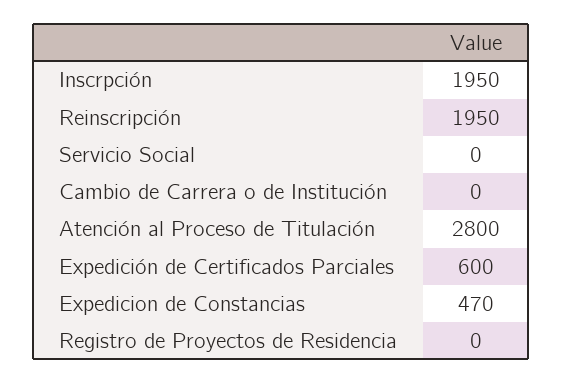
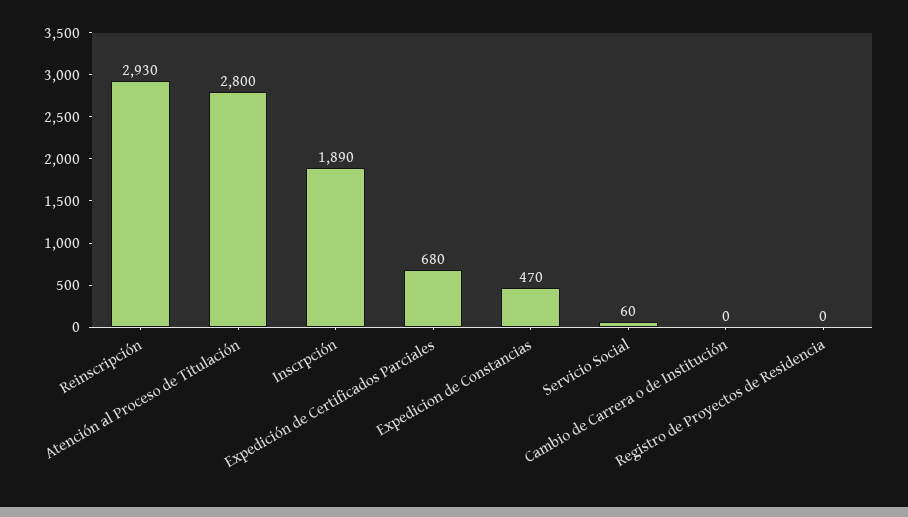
  {
-   "Inscrpción": 1950,
+   "Inscrpción": 1890,
-   "Reinscripción": 1950,
+   "Reinscripción": 2930,
-   "Servicio Social": 0,
+   "Servicio Social": 60,
    "Cambio de Carrera o de Institución": 0,
    "Atención al Proceso de Titulación": 2800,
-   "Expedición de Certificados Parciales": 600,
+   "Expedición de Certificados Parciales": 680,
    "Expedicion de Constancias": 470,
    "Registro de Proyectos de Residencia": 0
  }

